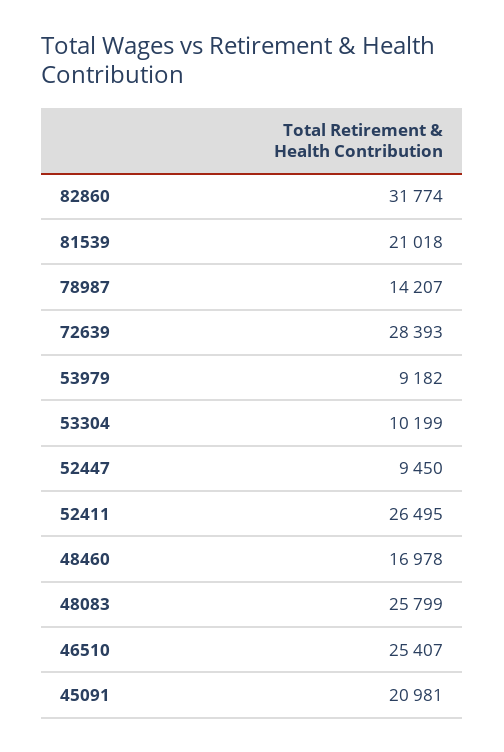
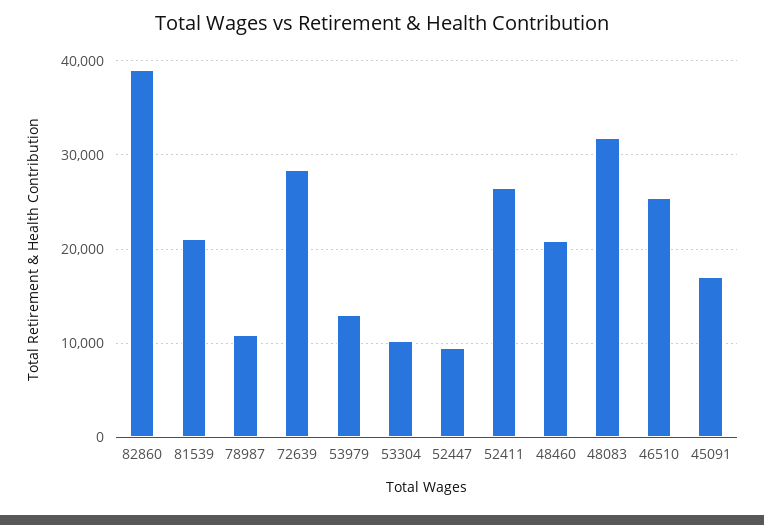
  {
-   "82860": 31774,
+   "82860": 39000,
    "81539": 21018,
-   "78987": 14207,
+   "78987": 11000,
    "72639": 28393,
-   "53979": 9182,
+   "53979": 13000,
    "53304": 10199,
    "52447": 9450,
    "52411": 26495,
-   "48460": 16978,
+   "48460": 21000,
-   "48083": 25799,
+   "48083": 32000,
    "46510": 25407,
-   "45091": 20981
+   "45091": 17000
  }

